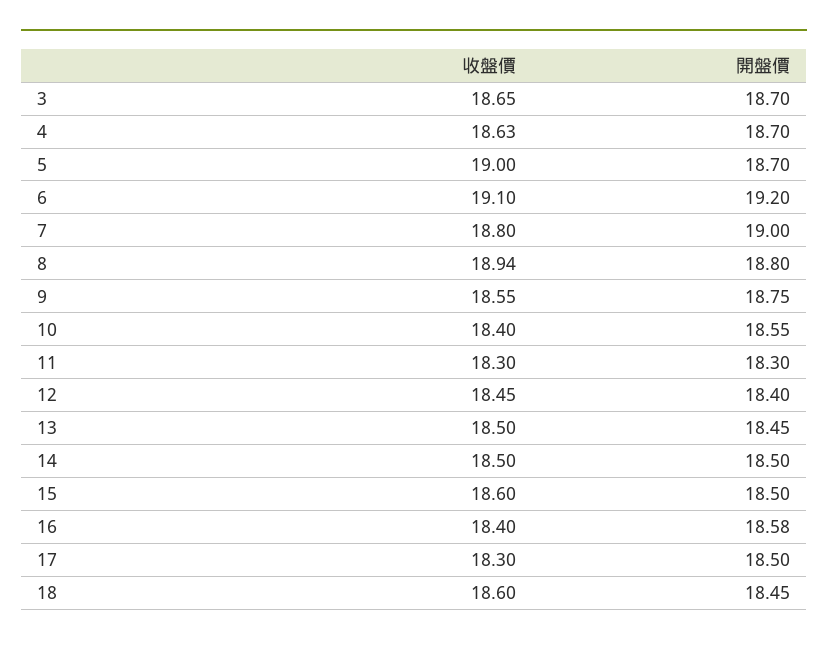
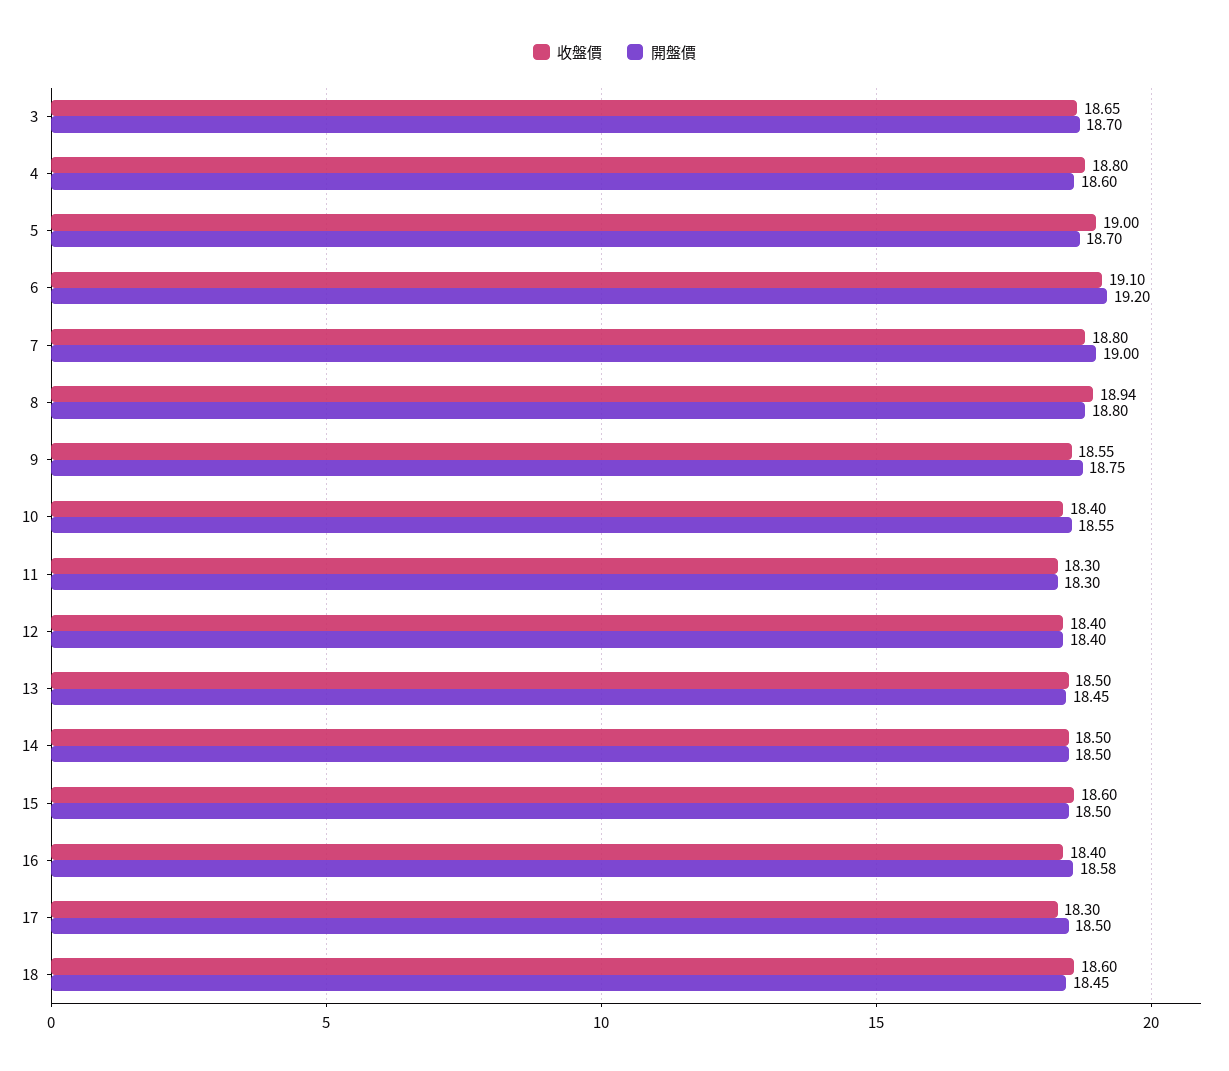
  {
    "收盤價": {
      "3": 18.65,
-     "4": 18.63,
+     "4": 18.8,
      "5": 19,
      "6": 19.1,
      "7": 18.8,
      "8": 18.94,
      "9": 18.55,
      "10": 18.4,
      "11": 18.3,
-     "12": 18.45,
+     "12": 18.4,
      "13": 18.5,
      "14": 18.5,
      "15": 18.6,
      "16": 18.4,
      "17": 18.3,
      "18": 18.6
    },
    "開盤價": {
      "3": 18.7,
-     "4": 18.7,
+     "4": 18.6,
      "5": 18.7,
      "6": 19.2,
      "7": 19,
      "8": 18.8,
      "9": 18.75,
      "10": 18.55,
      "11": 18.3,
      "12": 18.4,
      "13": 18.45,
      "14": 18.5,
      "15": 18.5,
      "16": 18.58,
      "17": 18.5,
      "18": 18.45
    }
  }

